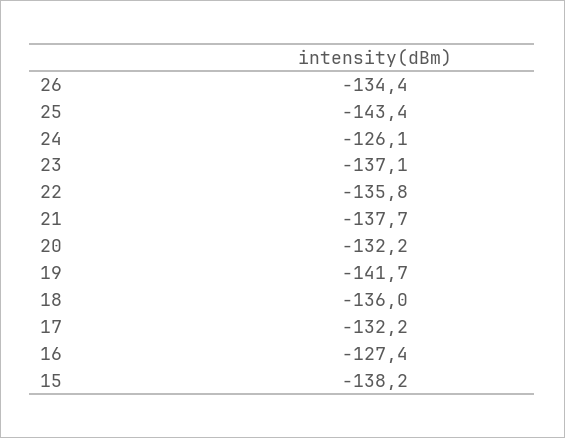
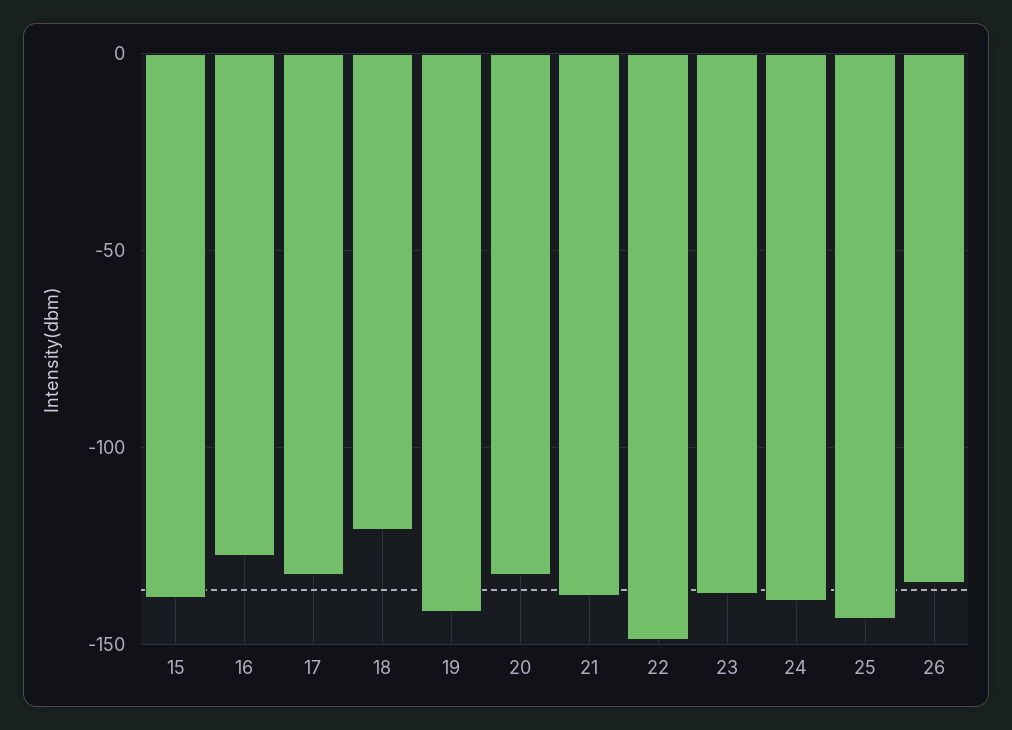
  {
    "26": -134.4,
    "25": -143.4,
-   "24": -126.1,
+   "24": -140,
    "23": -137.1,
-   "22": -135.8,
+   "22": -150,
    "21": -137.7,
    "20": -132.2,
    "19": -141.7,
-   "18": -136,
+   "18": -120,
    "17": -132.2,
    "16": -127.4,
    "15": -138.2
  }

